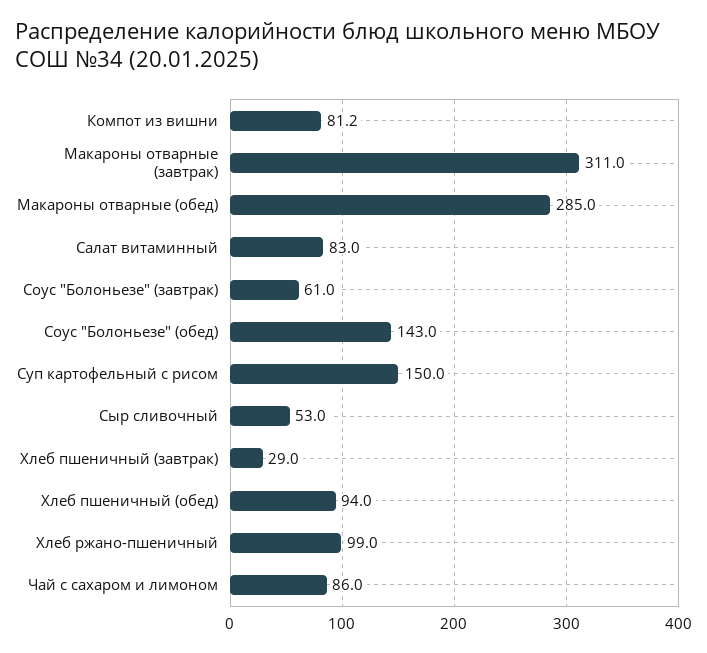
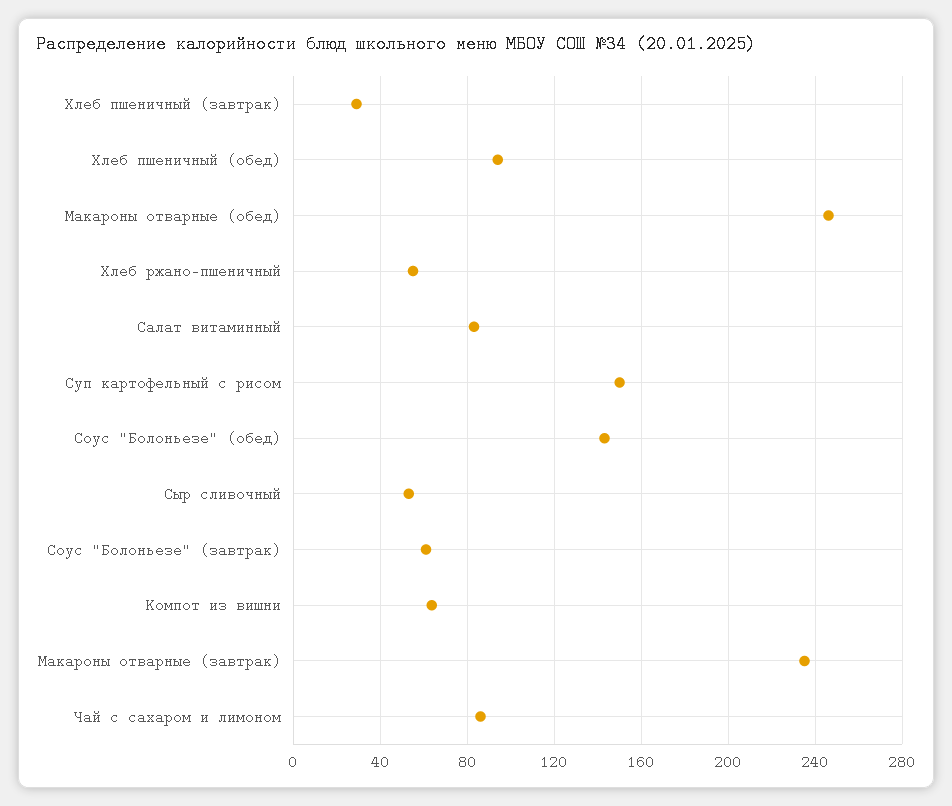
  {
-   "Компот из вишни": 81.2,
+   "Компот из вишни": 65,
-   "Макароны отварные (завтрак)": 311,
+   "Макароны отварные (завтрак)": 235,
-   "Макароны отварные (обед)": 285,
+   "Макароны отварные (обед)": 245,
    "Салат витаминный": 83,
    "Соус \"Болоньезе\" (завтрак)": 61,
    "Соус \"Болоньезе\" (обед)": 143,
    "Суп картофельный с рисом": 150,
    "Сыр сливочный": 53,
    "Хлеб пшеничный (завтрак)": 29,
    "Хлеб пшеничный (обед)": 94,
-   "Хлеб ржано-пшеничный": 99,
+   "Хлеб ржано-пшеничный": 55,
    "Чай с сахаром и лимоном": 86
  }

